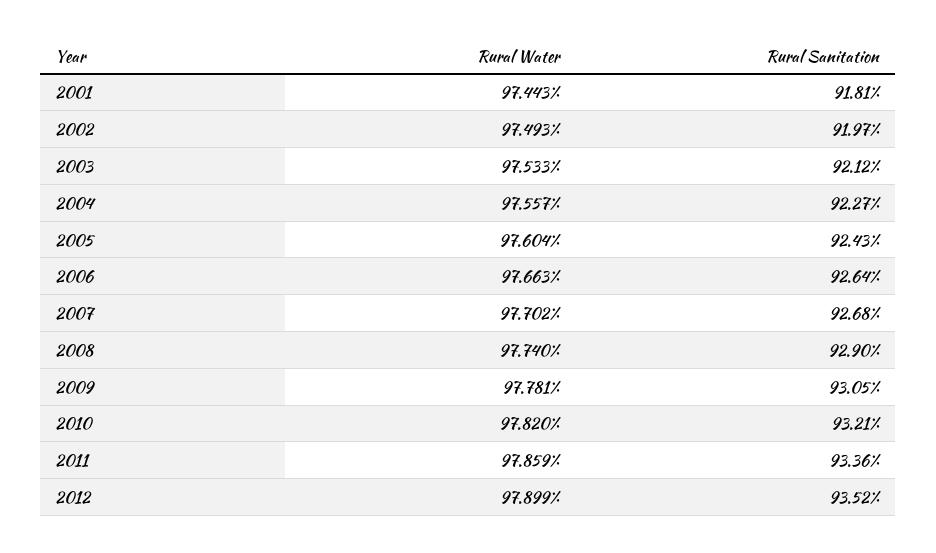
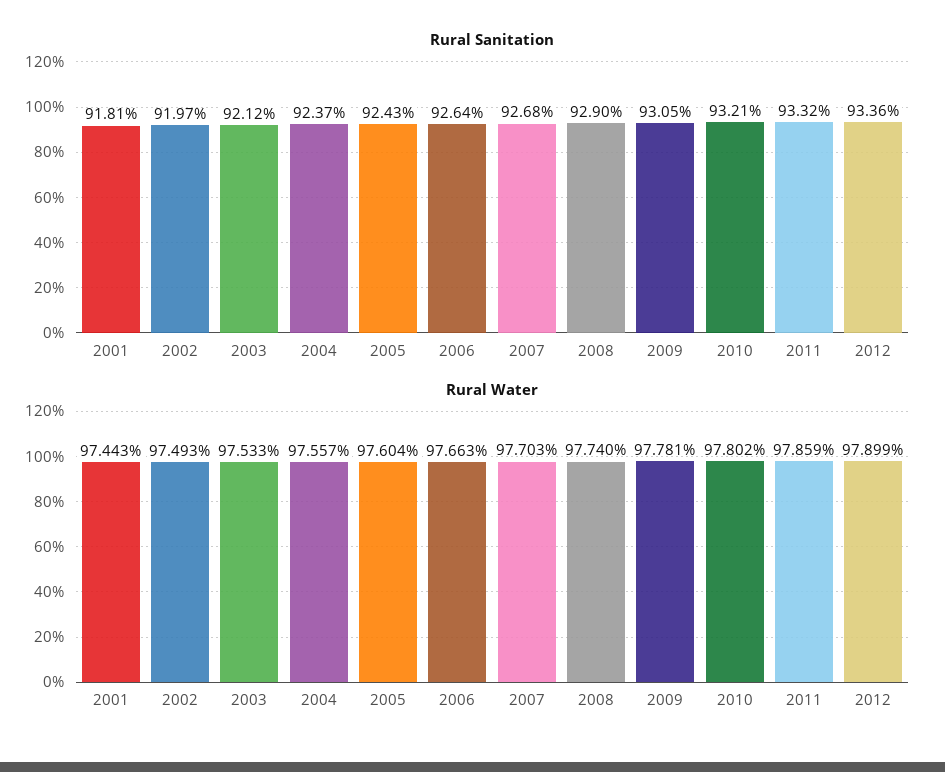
  {
    "Rural Water": {
      "2001": 97.443,
      "2002": 97.493,
      "2003": 97.533,
      "2004": 97.557,
      "2005": 97.604,
      "2006": 97.663,
-     "2007": 97.702,
+     "2007": 97.703,
      "2008": 97.74,
      "2009": 97.781,
-     "2010": 97.82,
+     "2010": 97.802,
      "2011": 97.859,
      "2012": 97.899
    },
    "Rural Sanitation": {
      "2001": 91.81,
      "2002": 91.97,
      "2003": 92.12,
-     "2004": 92.27,
+     "2004": 92.37,
      "2005": 92.43,
      "2006": 92.64,
      "2007": 92.68,
      "2008": 92.9,
      "2009": 93.05,
      "2010": 93.21,
-     "2011": 93.36,
+     "2011": 93.32,
-     "2012": 93.52
+     "2012": 93.36
    }
  }

